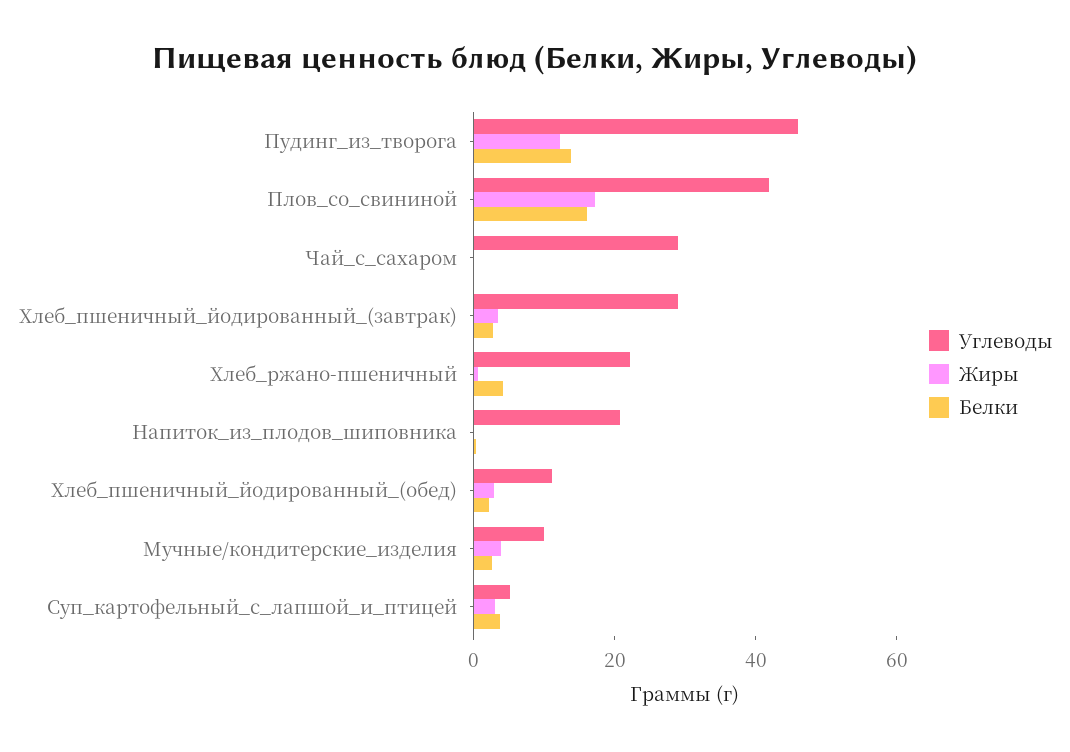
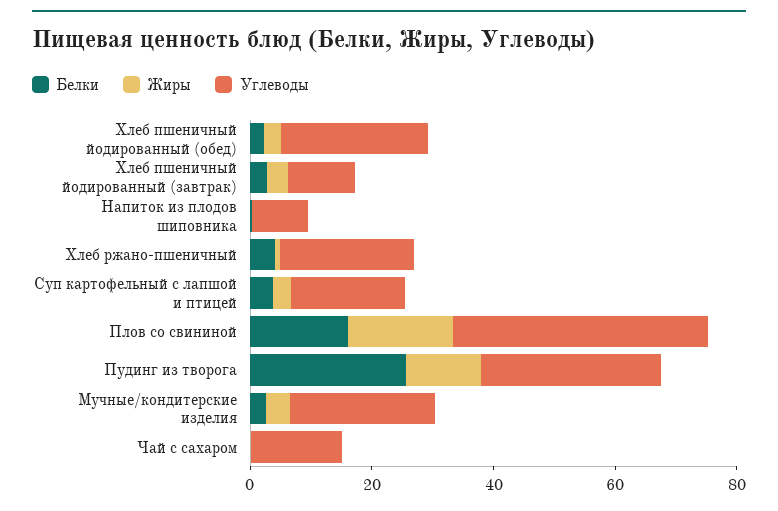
  {
    "Углеводы": {
-     "Пудинг_из_творога": 45,
+     "Пудинг_из_творога": 30,
      "Плов_со_свининой": 40,
-     "Чай_с_сахаром": 30,
+     "Чай_с_сахаром": 15,
-     "Хлеб_пшеничный_йодированный_(завтрак)": 30,
+     "Хлеб_пшеничный_йодированный_(завтрак)": 10,
      "Хлеб_ржано-пшеничный": 20,
-     "Напиток_из_плодов_шиповника": 20,
+     "Напиток_из_плодов_шиповника": 10,
-     "Хлеб_пшеничный_йодированный_(обед)": 10,
+     "Хлеб_пшеничный_йодированный_(обед)": 25,
-     "Мучные/кондитерские_изделия": 10,
+     "Мучные/кондитерские_изделия": 25,
-     "Суп_картофельный_с_лапшой_и_птицей": 5
+     "Суп_картофельный_с_лапшой_и_птицей": 20
    },
    "Жиры": {
      "Пудинг_из_творога": 10,
      "Плов_со_свининой": 15,
      "Чай_с_сахаром": 0,
      "Хлеб_пшеничный_йодированный_(завтрак)": 5,
      "Хлеб_ржано-пшеничный": 0,
      "Напиток_из_плодов_шиповника": 0,
      "Хлеб_пшеничный_йодированный_(обед)": 5,
      "Мучные/кондитерские_изделия": 5,
      "Суп_картофельный_с_лапшой_и_птицей": 5
    },
    "Белки": {
-     "Пудинг_из_творога": 15,
+     "Пудинг_из_творога": 25,
      "Плов_со_свининой": 15,
      "Чай_с_сахаром": 0,
      "Хлеб_пшеничный_йодированный_(завтрак)": 5,
      "Хлеб_ржано-пшеничный": 5,
      "Напиток_из_плодов_шиповника": 0,
      "Хлеб_пшеничный_йодированный_(обед)": 0,
      "Мучные/кондитерские_изделия": 5,
      "Суп_картофельный_с_лапшой_и_птицей": 5
    }
  }

